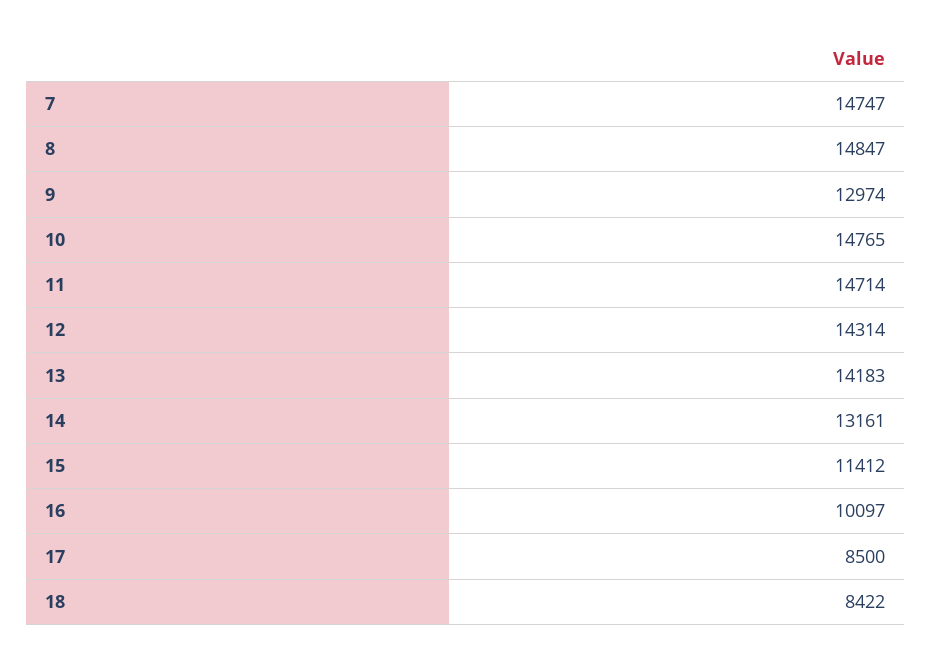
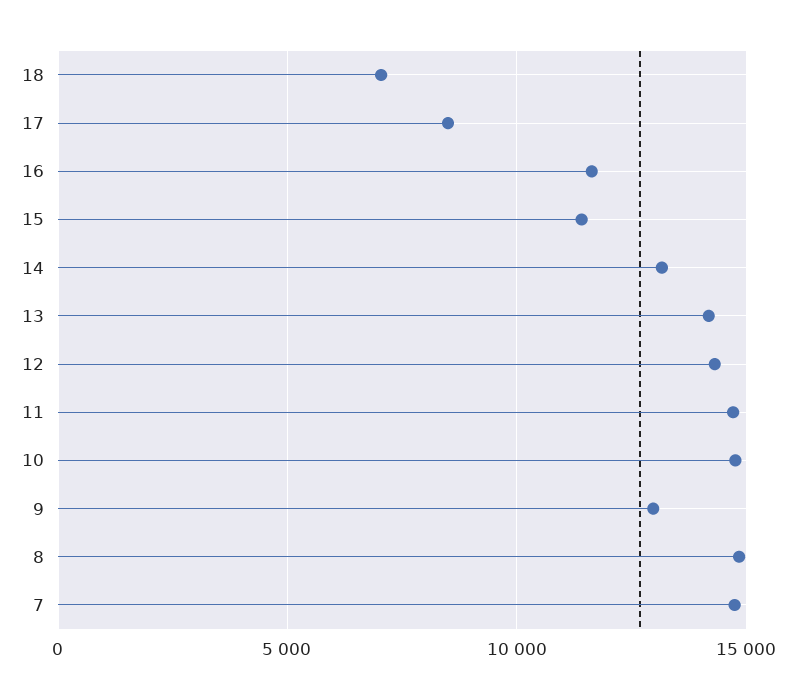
  {
    "7": 14747,
    "8": 14847,
    "9": 12974,
    "10": 14765,
    "11": 14714,
    "12": 14314,
    "13": 14183,
    "14": 13161,
    "15": 11412,
-   "16": 10097,
+   "16": 11500,
    "17": 8500,
-   "18": 8422
+   "18": 7000
  }

